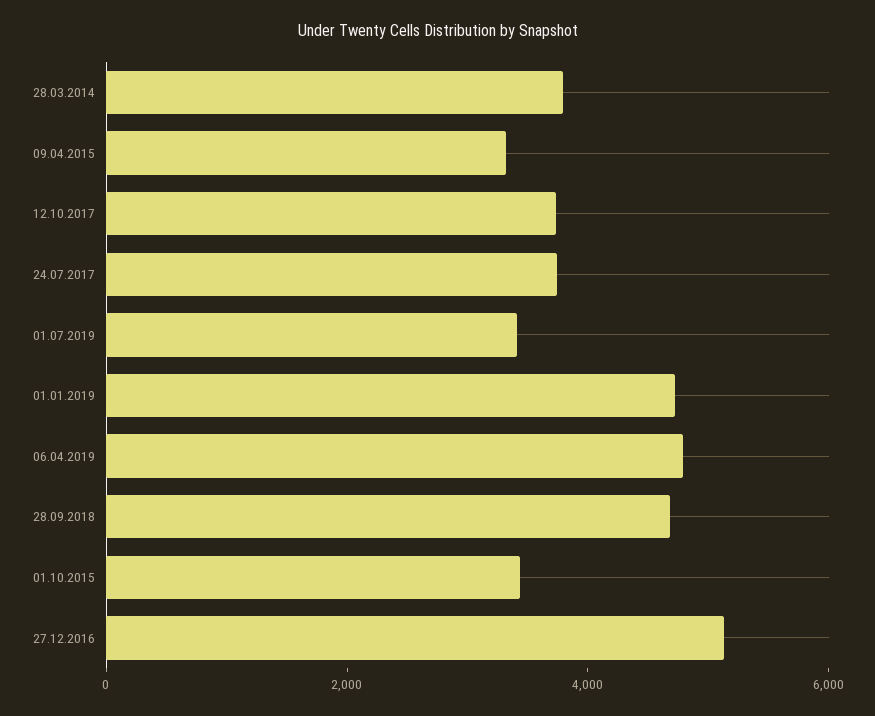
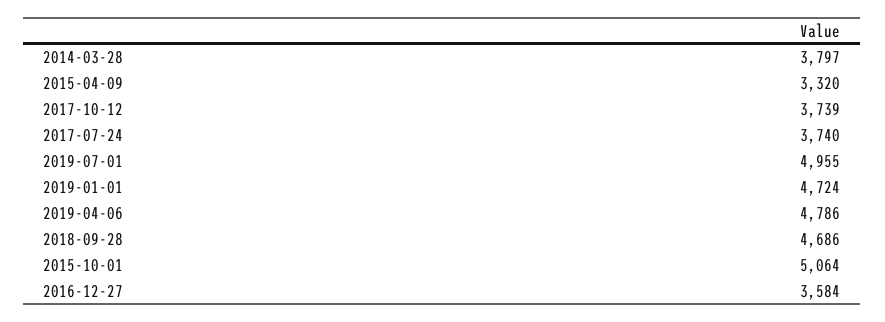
  {
    "28.03.2014": 3797,
    "09.04.2015": 3320,
    "12.10.2017": 3739,
    "24.07.2017": 3740,
-   "01.07.2019": 3500,
+   "01.07.2019": 4955,
    "01.01.2019": 4724,
    "06.04.2019": 4786,
    "28.09.2018": 4686,
-   "01.10.2015": 3500,
+   "01.10.2015": 5064,
-   "27.12.2016": 5000
+   "27.12.2016": 3584
  }

